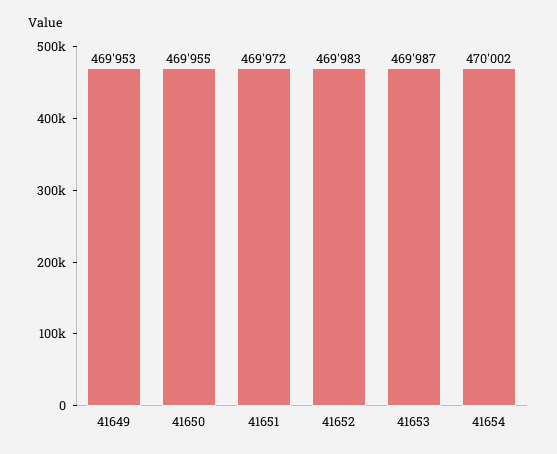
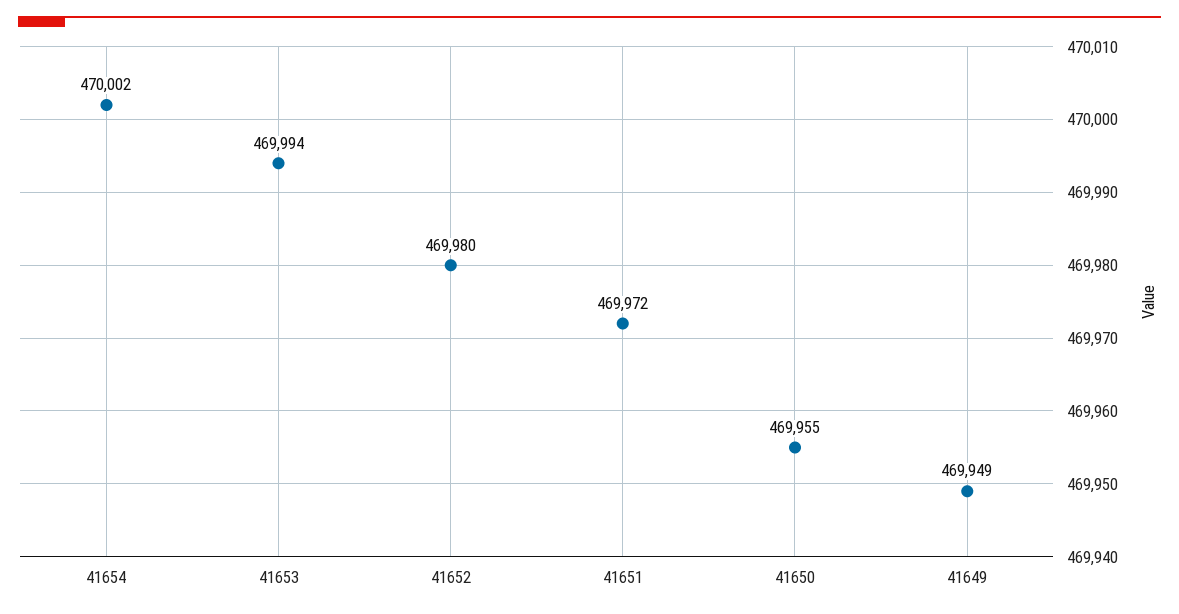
  {
-   "41649": 469953,
+   "41649": 469949,
    "41650": 469955,
    "41651": 469972,
-   "41652": 469983,
+   "41652": 469980,
-   "41653": 469987,
+   "41653": 469994,
    "41654": 470002
  }

